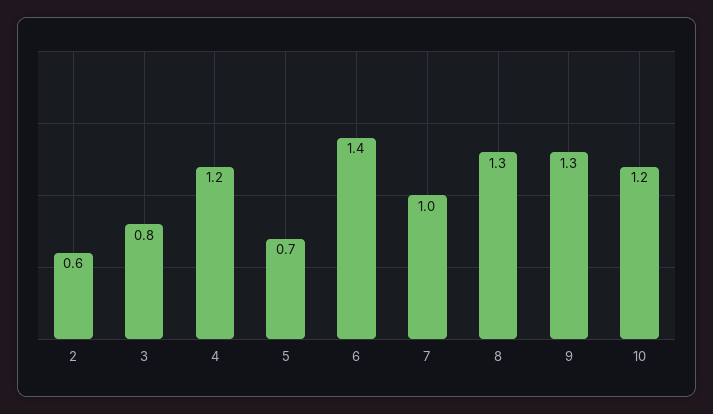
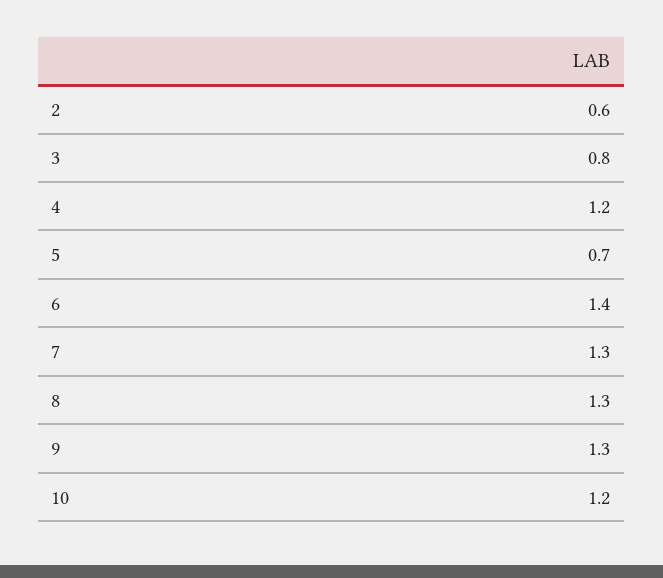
  {
    "2": 0.6,
    "3": 0.8,
    "4": 1.2,
    "5": 0.7,
    "6": 1.4,
-   "7": 1,
+   "7": 1.3,
    "8": 1.3,
    "9": 1.3,
    "10": 1.2
  }

